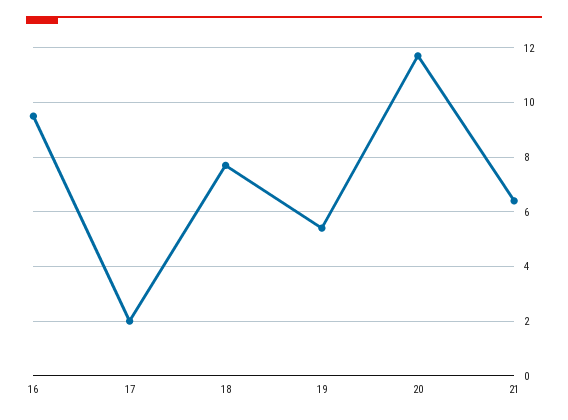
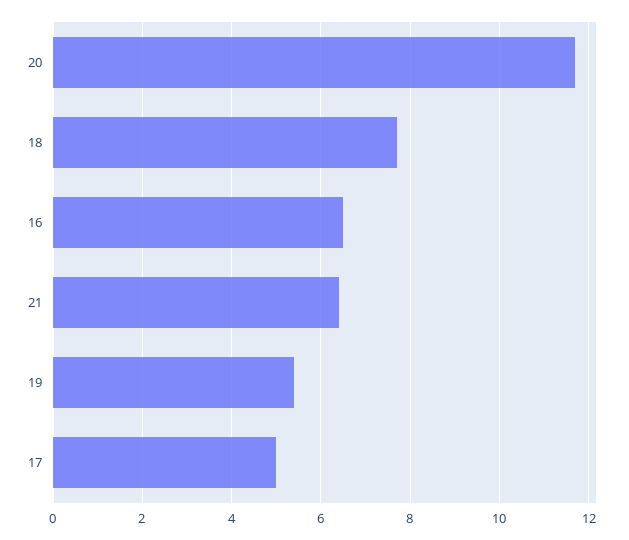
  {
-   "16": 9.5,
+   "16": 6.5,
-   "17": 2,
+   "17": 5,
    "18": 7.5,
    "19": 5.5,
    "20": 11.5,
    "21": 6.5
  }

